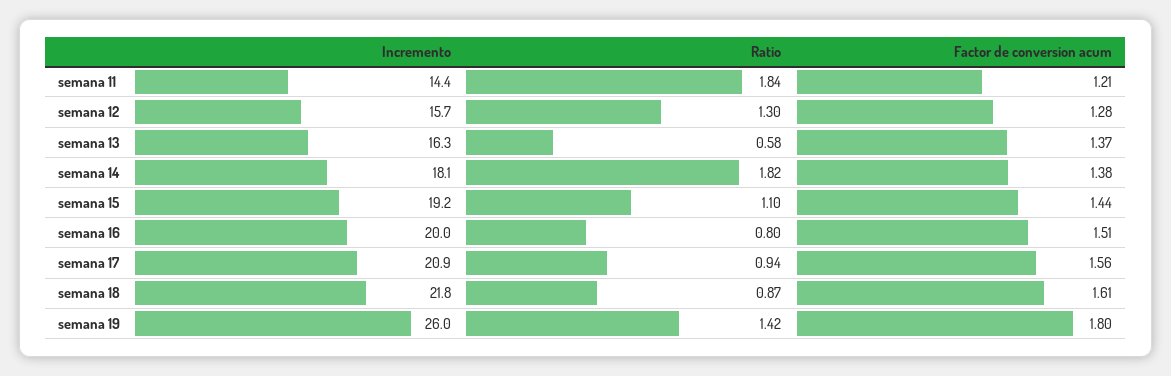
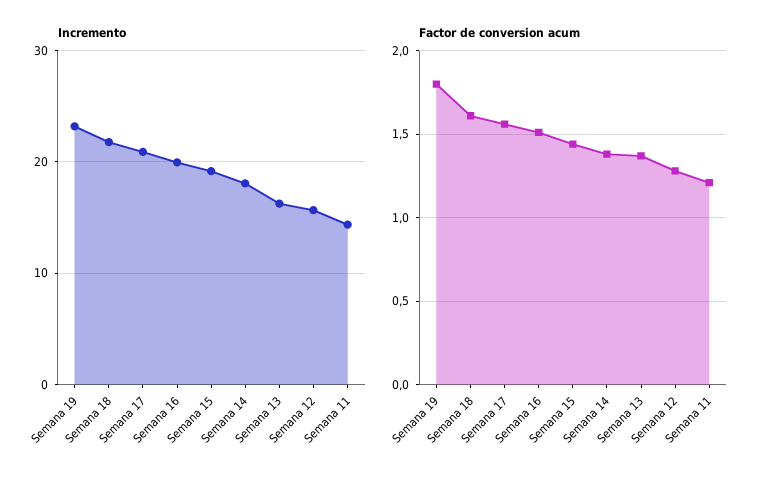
  {
    "Incremento": {
      "semana 11": 14.4,
      "semana 12": 15.7,
      "semana 13": 16.3,
      "semana 14": 18.1,
      "semana 15": 19.2,
      "semana 16": 20,
      "semana 17": 20.9,
      "semana 18": 21.8,
-     "semana 19": 26
+     "semana 19": 23
    },
-   "Ratio": {
-     "semana 11": 1.84,
-     "semana 12": 1.3,
-     "semana 13": 0.58,
-     "semana 14": 1.82,
-     "semana 15": 1.1,
-     "semana 16": 0.8,
-     "semana 17": 0.94,
-     "semana 18": 0.87,
-     "semana 19": 1.42
-   },
    "Factor de conversion acum": {
      "semana 11": 1.21,
      "semana 12": 1.28,
      "semana 13": 1.37,
      "semana 14": 1.38,
      "semana 15": 1.44,
      "semana 16": 1.51,
      "semana 17": 1.56,
      "semana 18": 1.61,
      "semana 19": 1.8
    }
  }

